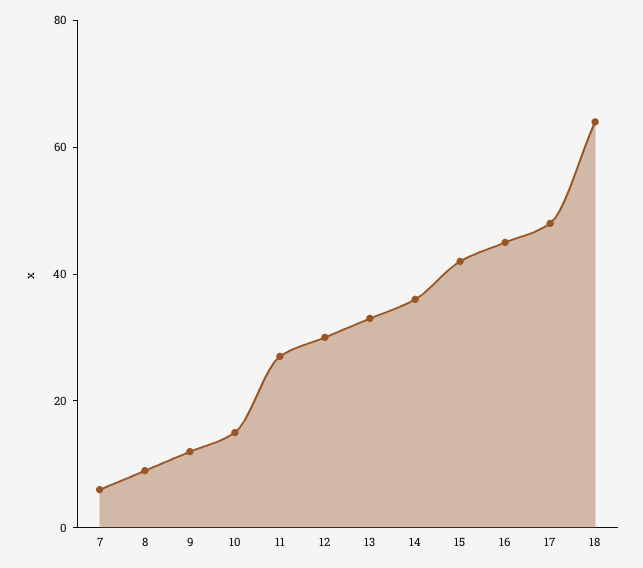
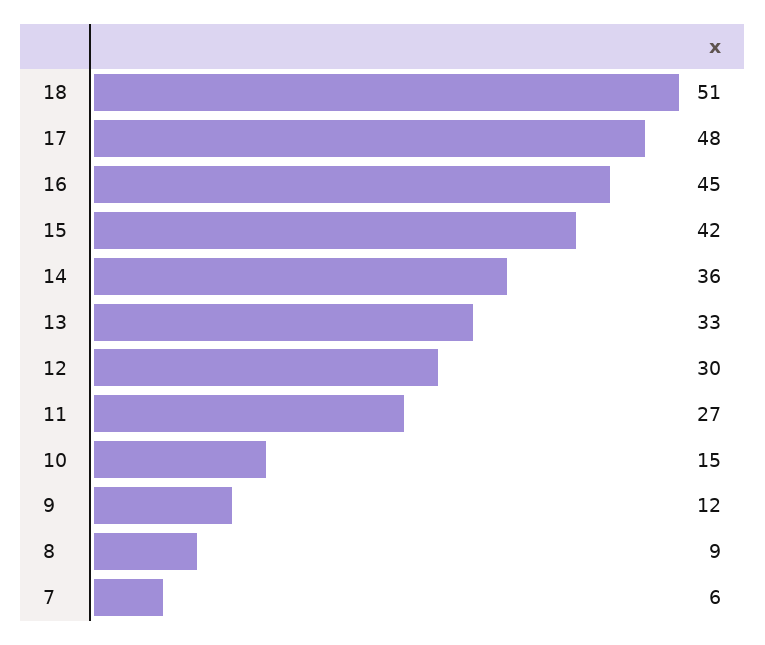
  {
    "7": 6,
    "8": 9,
    "9": 12,
    "10": 15,
    "11": 27,
    "12": 30,
    "13": 33,
    "14": 36,
    "15": 42,
    "16": 45,
    "17": 48,
-   "18": 65
+   "18": 51
  }

